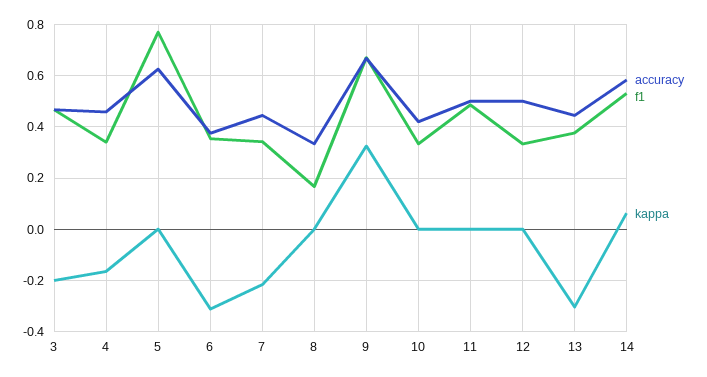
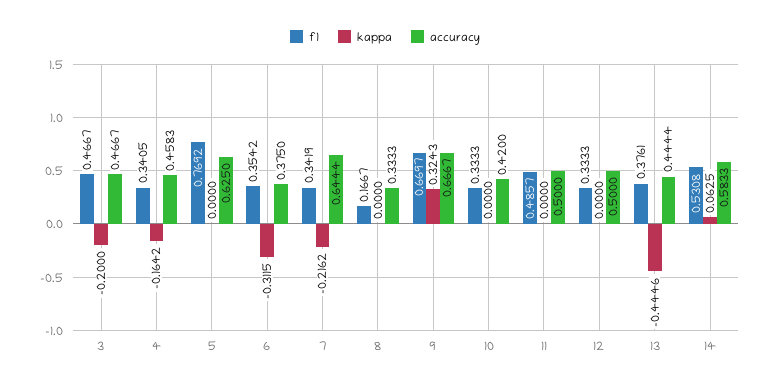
  {
    "accuracy": {
      "3": 0.4667,
      "4": 0.4583,
      "5": 0.625,
      "6": 0.375,
-     "7": 0.45,
+     "7": 0.6444,
      "8": 0.3333,
      "9": 0.6667,
      "10": 0.42,
      "11": 0.5,
      "12": 0.5,
      "13": 0.4444,
      "14": 0.5833
    },
    "f1": {
      "3": 0.4667,
      "4": 0.3405,
      "5": 0.7692,
      "6": 0.3542,
      "7": 0.3419,
      "8": 0.1667,
      "9": 0.6697,
      "10": 0.3333,
      "11": 0.4857,
      "12": 0.3333,
      "13": 0.3761,
      "14": 0.5308
    },
    "kappa": {
      "3": -0.2,
      "4": -0.1642,
      "5": 0,
      "6": -0.3115,
      "7": -0.2162,
      "8": 0,
      "9": 0.3243,
      "10": 0,
      "11": 0,
      "12": 0,
-     "13": -0.3,
+     "13": -0.4446,
      "14": 0.0625
    }
  }

